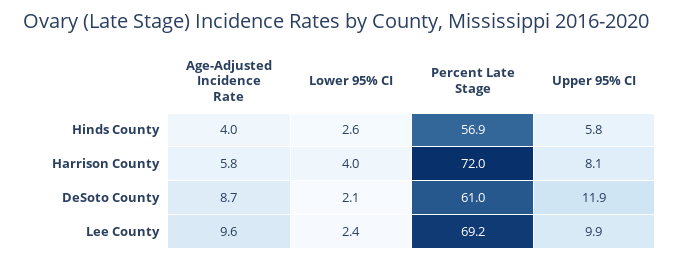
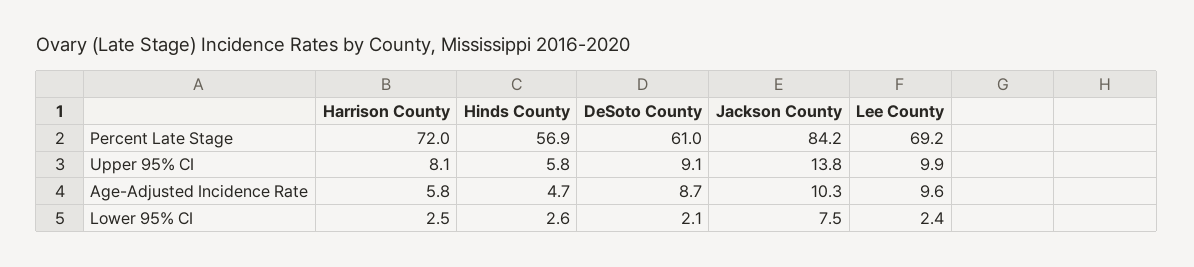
  {
    "Age-Adjusted Incidence Rate": {
-     "Hinds County": 4,
+     "Hinds County": 4.7,
      "Harrison County": 5.8,
      "DeSoto County": 8.7,
-     "Lee County": 9.6
+     "Lee County": 9.6,
+     "Jackson County": 10.3
    },
    "Lower 95% CI": {
      "Hinds County": 2.6,
-     "Harrison County": 4,
+     "Harrison County": 2.5,
      "DeSoto County": 2.1,
-     "Lee County": 2.4
+     "Lee County": 2.4,
+     "Jackson County": 7.5
    },
    "Percent Late Stage": {
      "Hinds County": 56.9,
      "Harrison County": 72,
      "DeSoto County": 61,
-     "Lee County": 69.2
+     "Lee County": 69.2,
+     "Jackson County": 84.2
    },
    "Upper 95% CI": {
      "Hinds County": 5.8,
      "Harrison County": 8.1,
-     "DeSoto County": 11.9,
+     "DeSoto County": 9.1,
-     "Lee County": 9.9
+     "Lee County": 9.9,
+     "Jackson County": 13.8
    }
  }

